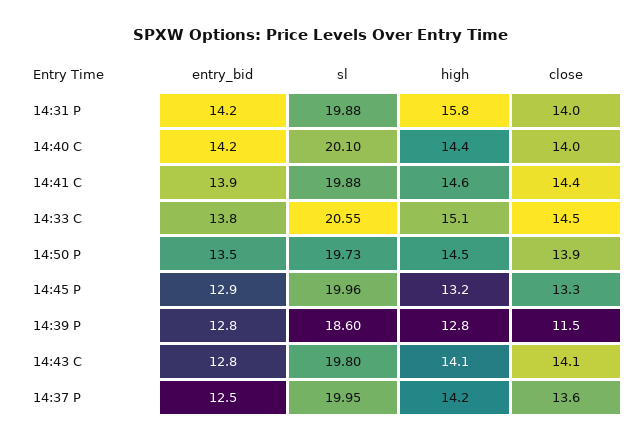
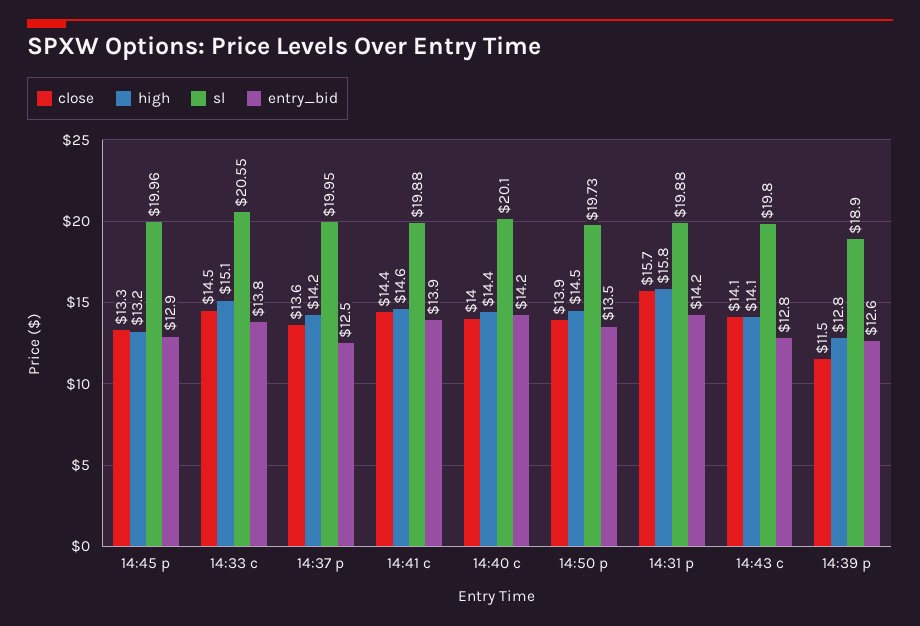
  {
    "entry_bid": {
      "14:31 P": 14.2,
      "14:40 C": 14.2,
      "14:41 C": 13.9,
      "14:33 C": 13.8,
      "14:50 P": 13.5,
      "14:45 P": 12.9,
-     "14:39 P": 12.8,
+     "14:39 P": 12.6,
      "14:43 C": 12.8,
      "14:37 P": 12.5
    },
    "sl": {
      "14:31 P": 19.88,
      "14:40 C": 20.1,
      "14:41 C": 19.88,
      "14:33 C": 20.55,
      "14:50 P": 19.73,
      "14:45 P": 19.96,
-     "14:39 P": 18.6,
+     "14:39 P": 18.9,
      "14:43 C": 19.8,
      "14:37 P": 19.95
    },
    "high": {
      "14:31 P": 15.8,
      "14:40 C": 14.4,
      "14:41 C": 14.6,
      "14:33 C": 15.1,
      "14:50 P": 14.5,
      "14:45 P": 13.2,
      "14:39 P": 12.8,
      "14:43 C": 14.1,
      "14:37 P": 14.2
    },
    "close": {
-     "14:31 P": 14,
+     "14:31 P": 15.7,
      "14:40 C": 14,
      "14:41 C": 14.4,
      "14:33 C": 14.5,
      "14:50 P": 13.9,
      "14:45 P": 13.3,
      "14:39 P": 11.5,
      "14:43 C": 14.1,
      "14:37 P": 13.6
    }
  }

